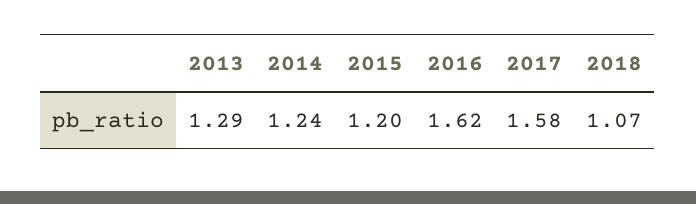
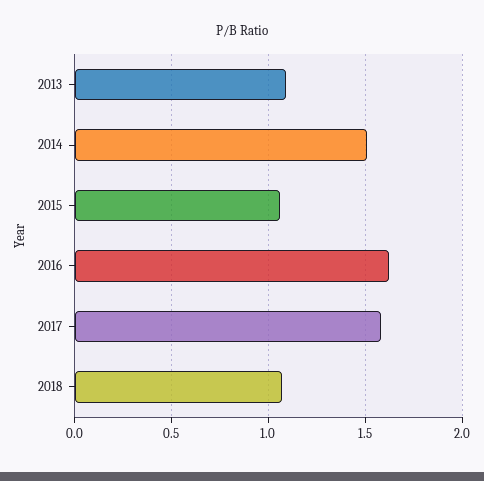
  {
-   "2013": 1.29,
+   "2013": 1.1,
-   "2014": 1.24,
+   "2014": 1.5,
-   "2015": 1.2,
+   "2015": 1.05,
    "2016": 1.62,
    "2017": 1.58,
    "2018": 1.07
  }

